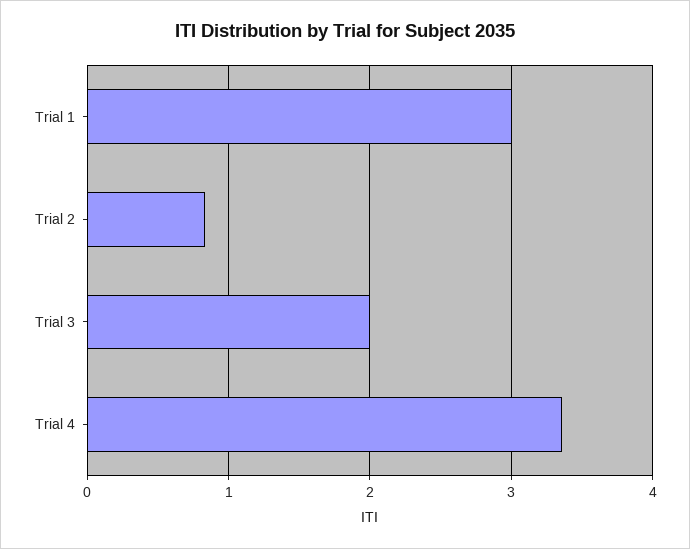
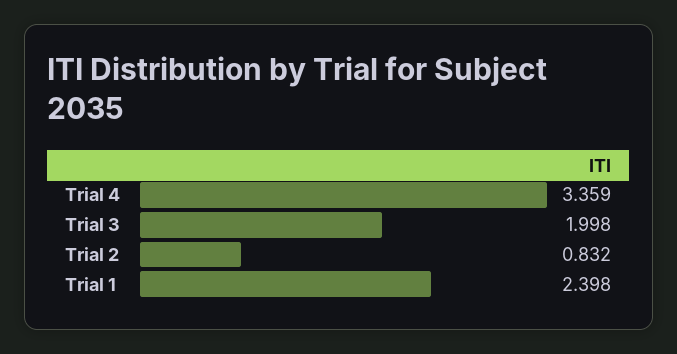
  {
-   "Trial 1": 3,
+   "Trial 1": 2.398,
    "Trial 2": 0.832,
    "Trial 3": 1.998,
    "Trial 4": 3.359
  }

